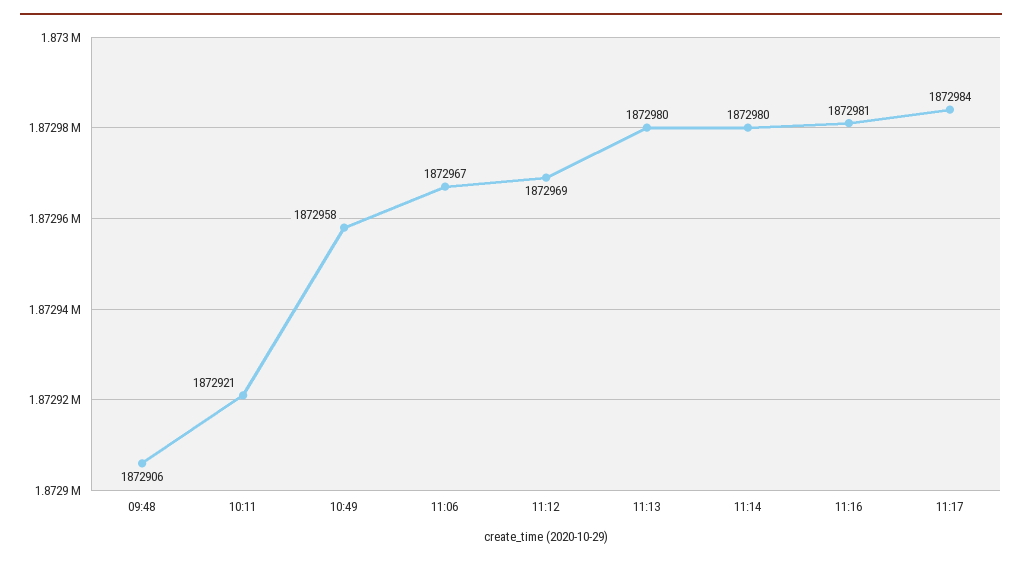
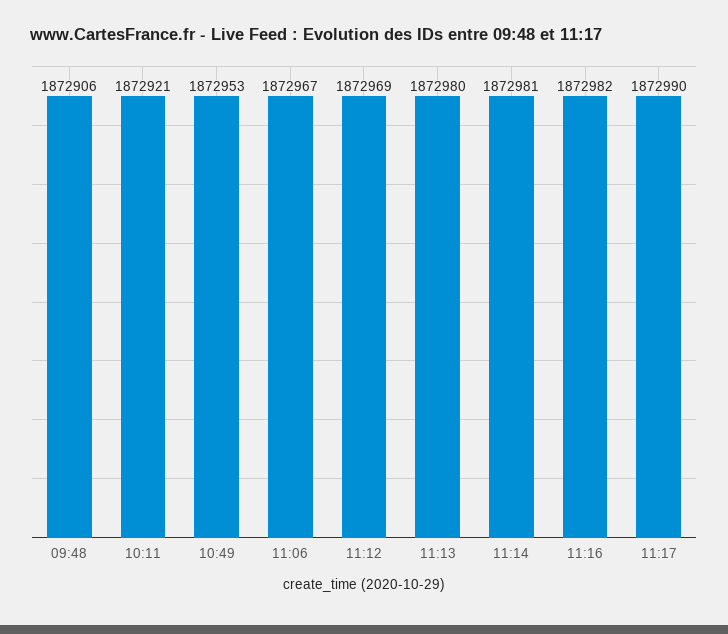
  {
    "09:48": 1872906,
    "10:11": 1872921,
-   "10:49": 1872958,
+   "10:49": 1872953,
    "11:06": 1872967,
    "11:12": 1872969,
    "11:13": 1872980,
-   "11:14": 1872980,
+   "11:14": 1872981,
-   "11:16": 1872981,
+   "11:16": 1872982,
-   "11:17": 1872984
+   "11:17": 1872990
  }

